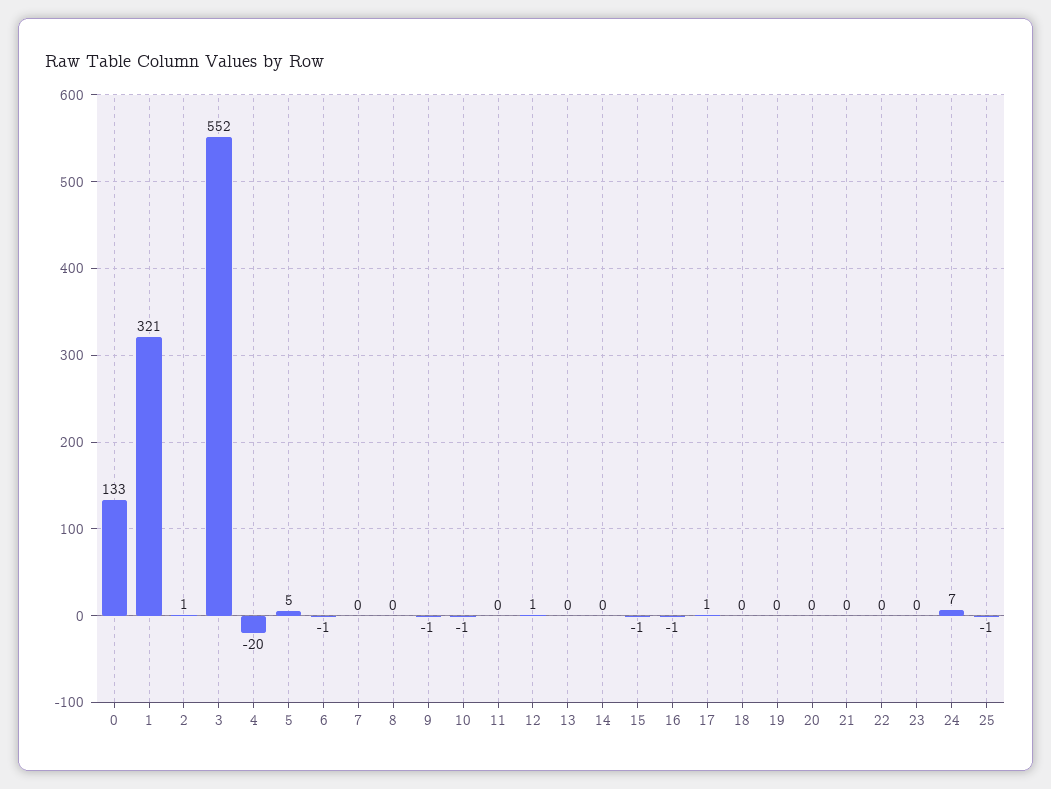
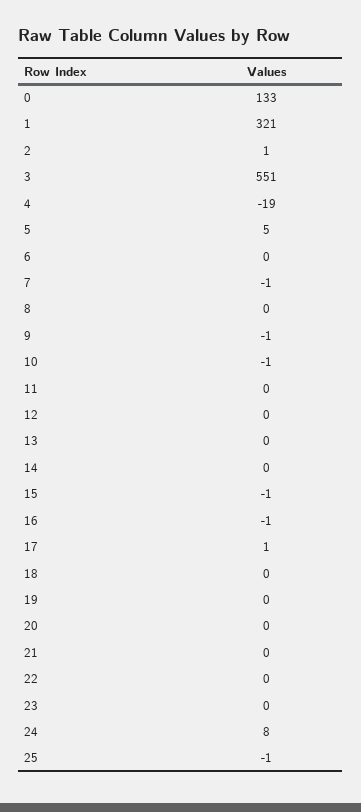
  {
    "0": 133,
    "1": 321,
    "2": 1,
-   "3": 552,
+   "3": 551,
-   "4": -20,
+   "4": -19,
    "5": 5,
-   "6": -1,
+   "6": 0,
-   "7": 0,
+   "7": -1,
    "8": 0,
    "9": -1,
    "10": -1,
    "11": 0,
-   "12": 1,
+   "12": 0,
    "13": 0,
    "14": 0,
    "15": -1,
    "16": -1,
    "17": 1,
    "18": 0,
    "19": 0,
    "20": 0,
    "21": 0,
    "22": 0,
    "23": 0,
-   "24": 7,
+   "24": 8,
    "25": -1
  }

